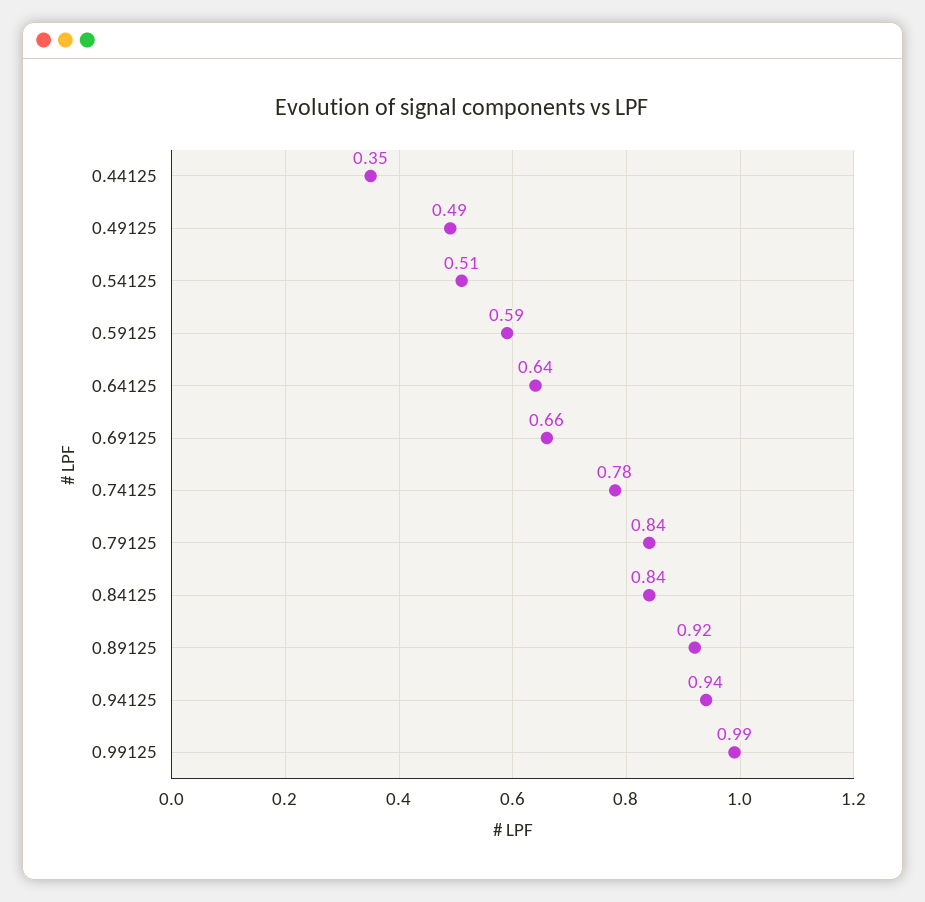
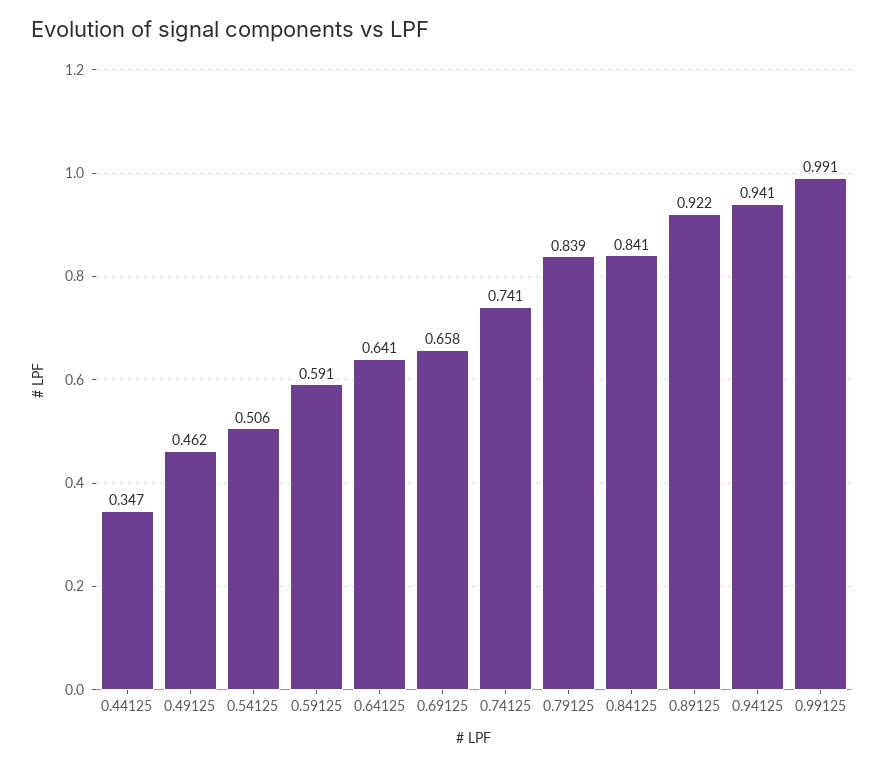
  {
    "0.44125": 0.347,
-   "0.49125": 0.49,
+   "0.49125": 0.462,
    "0.54125": 0.506,
    "0.59125": 0.591,
    "0.64125": 0.641,
    "0.69125": 0.658,
-   "0.74125": 0.78,
+   "0.74125": 0.741,
    "0.79125": 0.839,
    "0.84125": 0.841,
    "0.89125": 0.922,
    "0.94125": 0.941,
    "0.99125": 0.991
  }

